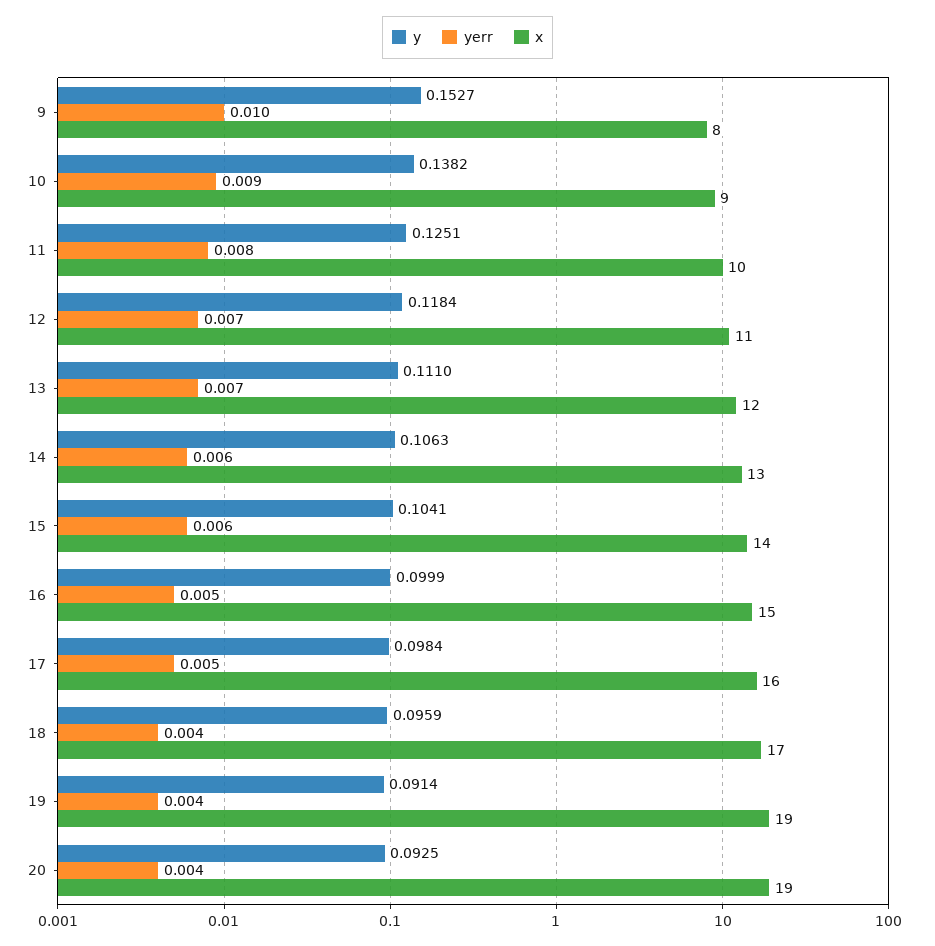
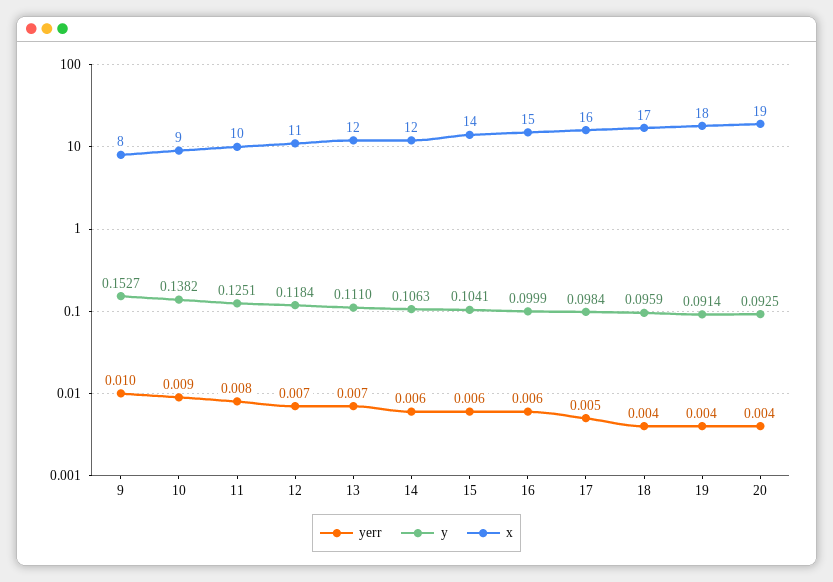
  {
    "y": {
      "9": 0.1527,
      "10": 0.1382,
      "11": 0.1251,
      "12": 0.1184,
      "13": 0.111,
      "14": 0.1063,
      "15": 0.1041,
      "16": 0.0999,
      "17": 0.0984,
      "18": 0.0959,
      "19": 0.0914,
      "20": 0.0925
    },
    "yerr": {
      "9": 0.01,
      "10": 0.009,
      "11": 0.008,
      "12": 0.007,
      "13": 0.007,
      "14": 0.006,
      "15": 0.006,
-     "16": 0.005,
+     "16": 0.006,
      "17": 0.005,
      "18": 0.004,
      "19": 0.004,
      "20": 0.004
    },
    "x": {
      "9": 8,
      "10": 9,
      "11": 10,
      "12": 11,
      "13": 12,
-     "14": 13,
+     "14": 12,
      "15": 14,
      "16": 15,
      "17": 16,
      "18": 17,
-     "19": 19,
+     "19": 18,
      "20": 19
    }
  }

